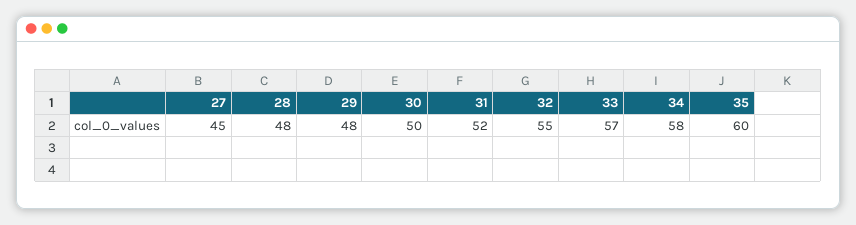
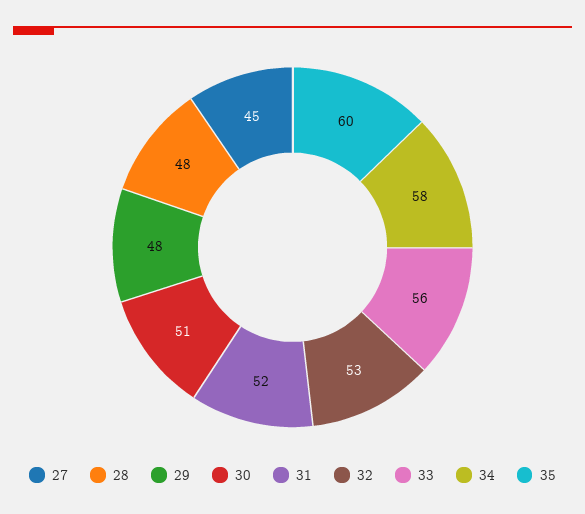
  {
    "27": 45,
    "28": 48,
    "29": 48,
-   "30": 50,
+   "30": 51,
    "31": 52,
-   "32": 55,
+   "32": 53,
-   "33": 57,
+   "33": 56,
    "34": 58,
    "35": 60
  }

